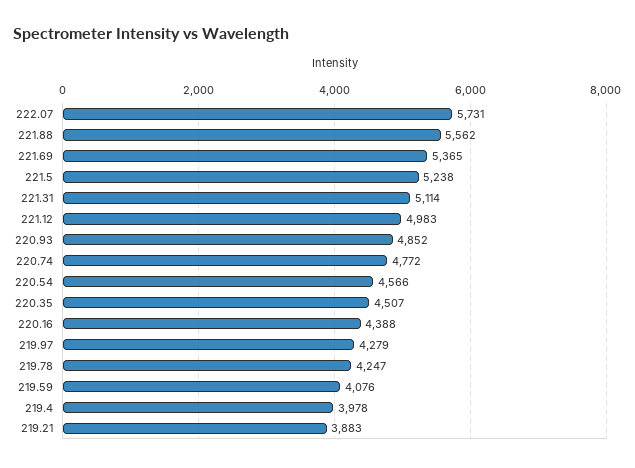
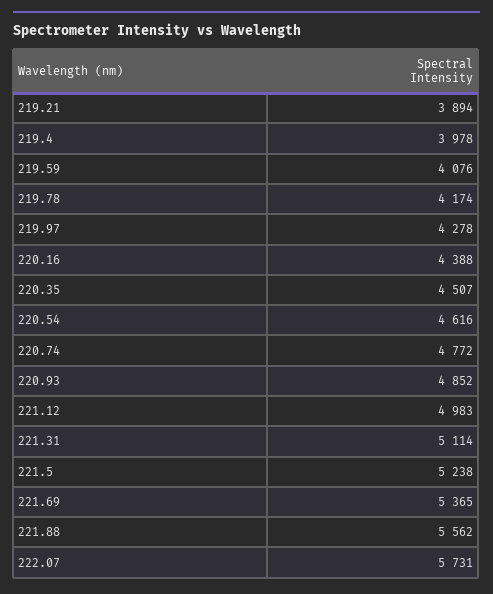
  {
    "222.07": 5731,
    "221.88": 5562,
    "221.69": 5365,
    "221.5": 5238,
    "221.31": 5114,
    "221.12": 4983,
    "220.93": 4852,
    "220.74": 4772,
-   "220.54": 4566,
+   "220.54": 4616,
    "220.35": 4507,
    "220.16": 4388,
-   "219.97": 4279,
+   "219.97": 4278,
-   "219.78": 4247,
+   "219.78": 4174,
    "219.59": 4076,
    "219.4": 3978,
-   "219.21": 3883
+   "219.21": 3894
  }

